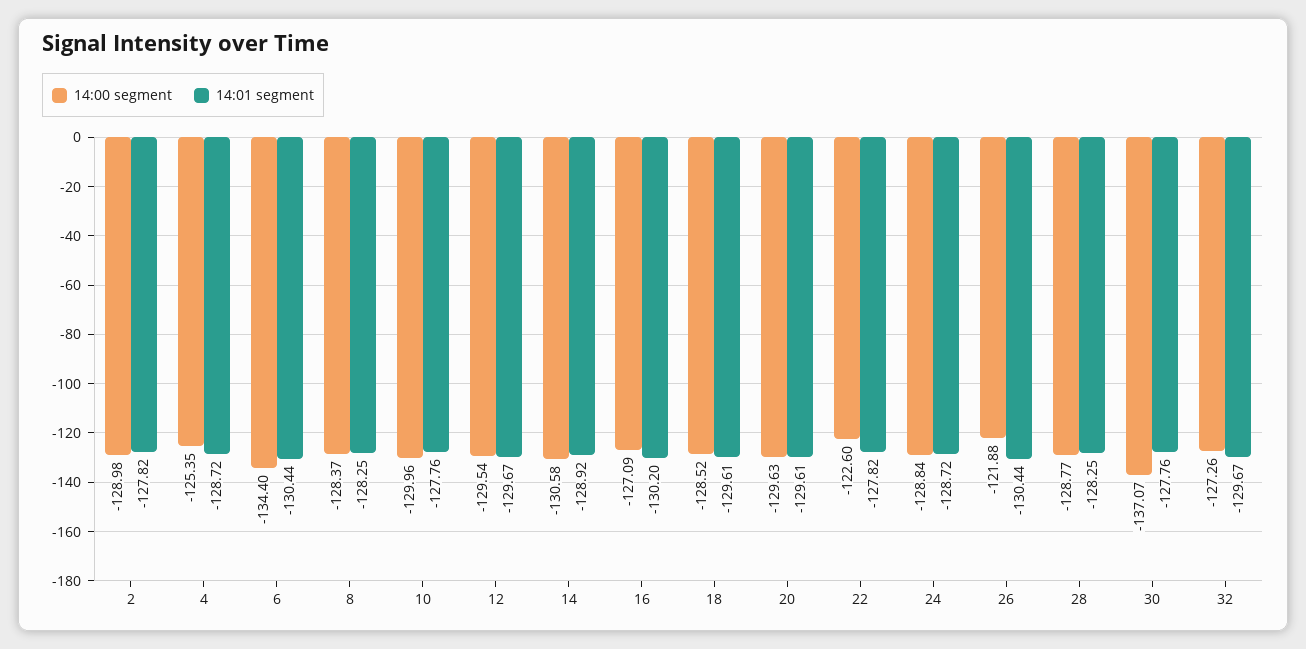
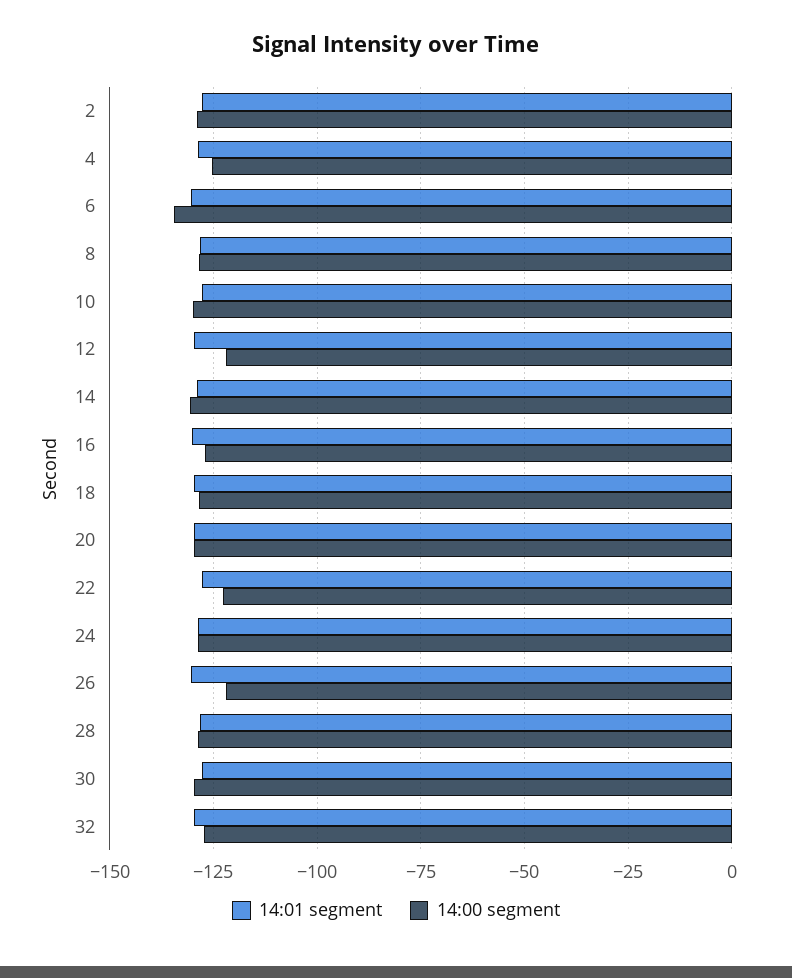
  {
    "14:00 segment": {
      "2": -128.98,
      "4": -125.35,
      "6": -134.4,
      "8": -128.37,
      "10": -129.96,
-     "12": -129.54,
+     "12": -122.5,
      "14": -130.58,
      "16": -127.09,
      "18": -128.52,
      "20": -129.63,
      "22": -122.6,
      "24": -128.84,
      "26": -121.88,
      "28": -128.77,
-     "30": -137.07,
+     "30": -130,
      "32": -127.26
    },
    "14:01 segment": {
      "2": -127.82,
      "4": -128.72,
      "6": -130.44,
      "8": -128.25,
      "10": -127.76,
      "12": -129.67,
      "14": -128.92,
      "16": -130.2,
      "18": -129.61,
      "20": -129.61,
      "22": -127.82,
      "24": -128.72,
      "26": -130.44,
      "28": -128.25,
      "30": -127.76,
      "32": -129.67
    }
  }

